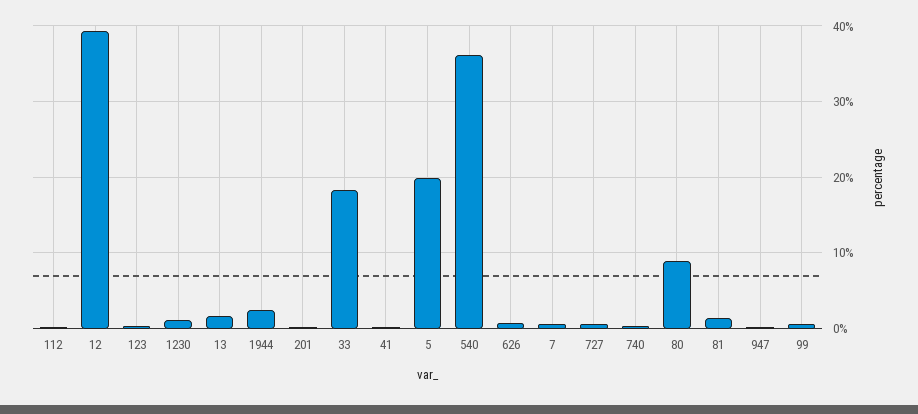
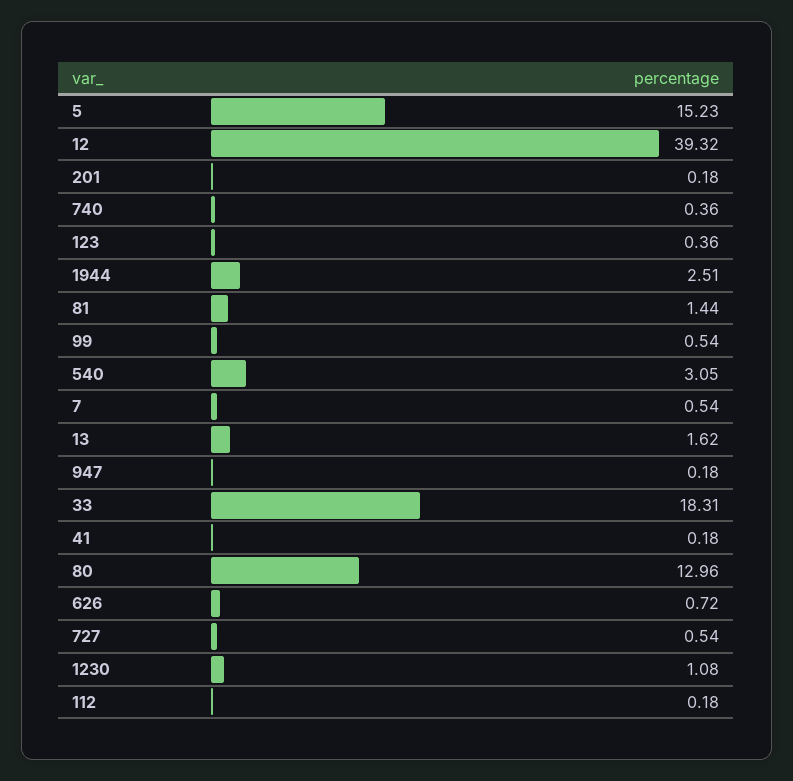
  {
    "112": 0.18,
    "12": 39.32,
    "123": 0.36,
    "1230": 1.08,
    "13": 1.62,
    "1944": 2.51,
    "201": 0.18,
    "33": 18.31,
    "41": 0.18,
-   "5": 20,
+   "5": 15.23,
-   "540": 36,
+   "540": 3.05,
    "626": 0.72,
    "7": 0.54,
    "727": 0.54,
    "740": 0.36,
-   "80": 9,
+   "80": 12.96,
    "81": 1.44,
    "947": 0.18,
    "99": 0.54
  }

